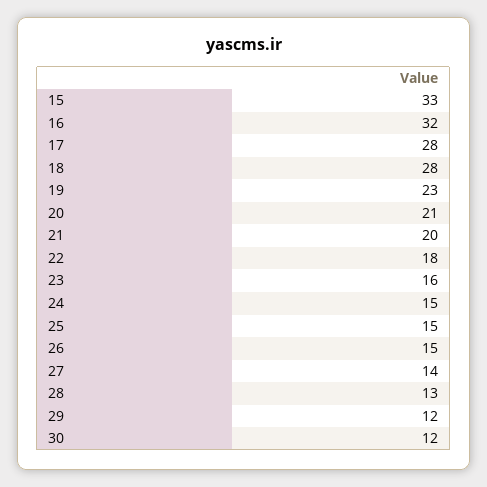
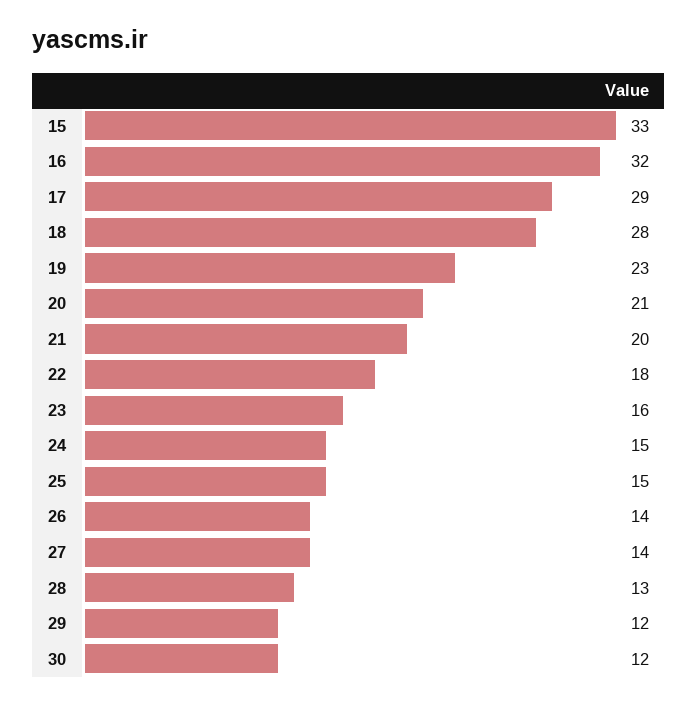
  {
    "15": 33,
    "16": 32,
-   "17": 28,
+   "17": 29,
    "18": 28,
    "19": 23,
    "20": 21,
    "21": 20,
    "22": 18,
    "23": 16,
    "24": 15,
    "25": 15,
-   "26": 15,
+   "26": 14,
    "27": 14,
    "28": 13,
    "29": 12,
    "30": 12
  }

